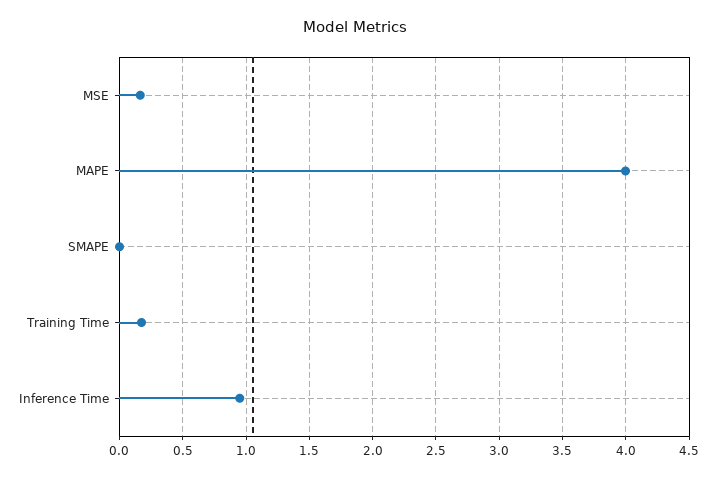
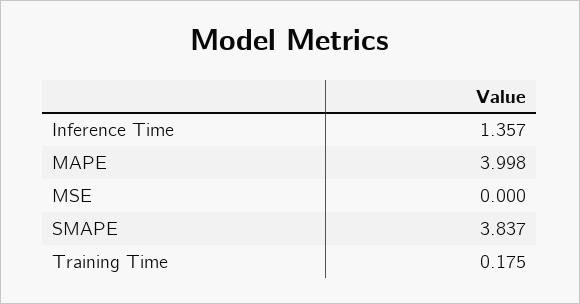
  {
-   "MSE": 0.15,
+   "MSE": 0,
    "MAPE": 3.998,
-   "SMAPE": 0,
+   "SMAPE": 3.837,
    "Training Time": 0.175,
-   "Inference Time": 0.95
+   "Inference Time": 1.357
  }

